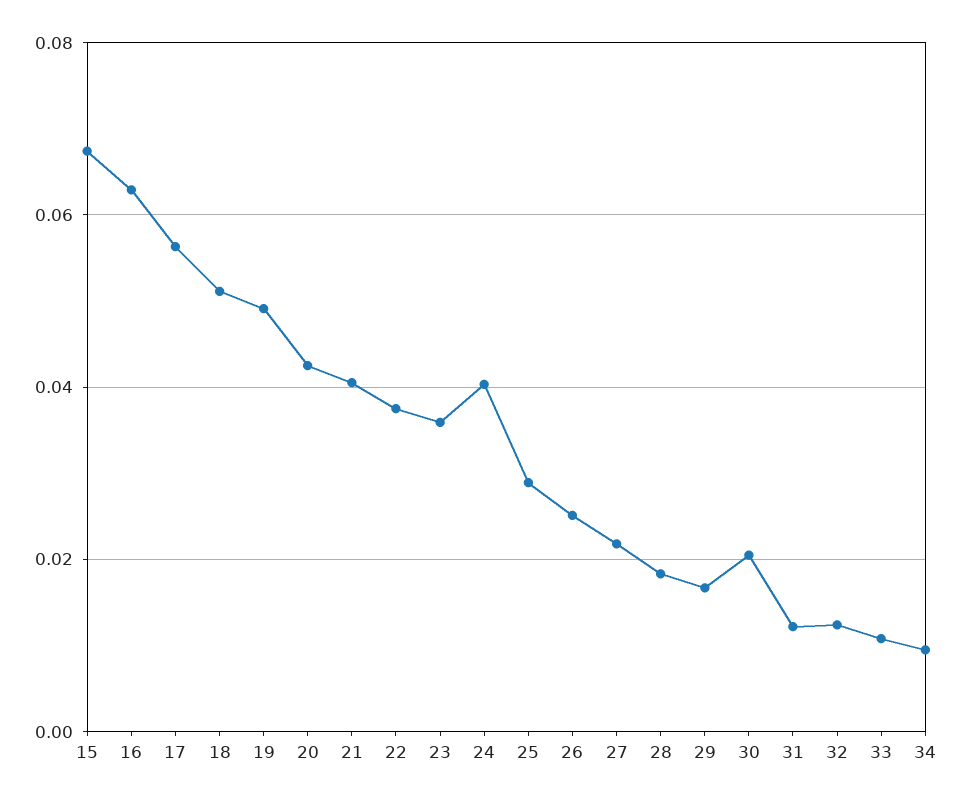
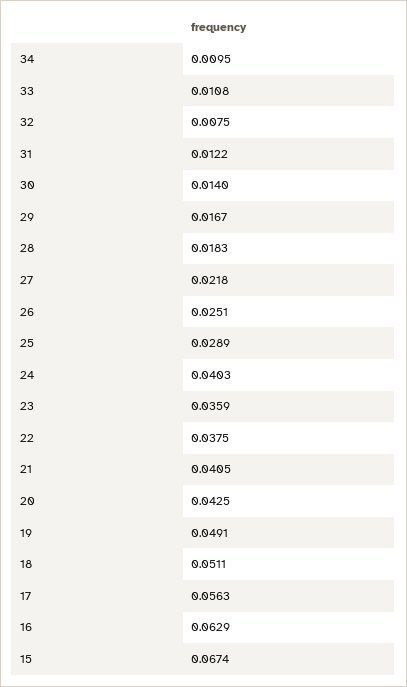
  {
    "15": 0.0674,
    "16": 0.0629,
    "17": 0.0563,
    "18": 0.0511,
    "19": 0.0491,
    "20": 0.0425,
    "21": 0.0405,
    "22": 0.0375,
    "23": 0.0359,
    "24": 0.0403,
    "25": 0.0289,
    "26": 0.0251,
    "27": 0.0218,
    "28": 0.0183,
    "29": 0.0167,
-   "30": 0.02,
+   "30": 0.014,
    "31": 0.0122,
-   "32": 0.012,
+   "32": 0.0075,
    "33": 0.0108,
    "34": 0.0095
  }

